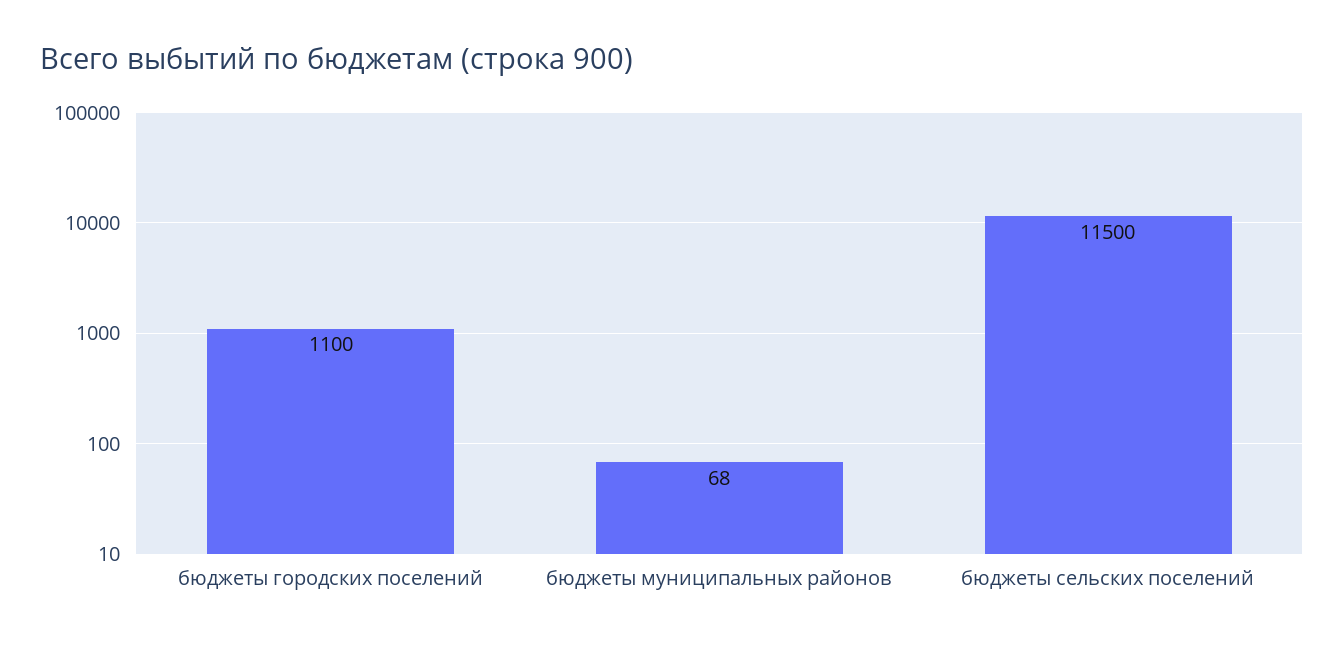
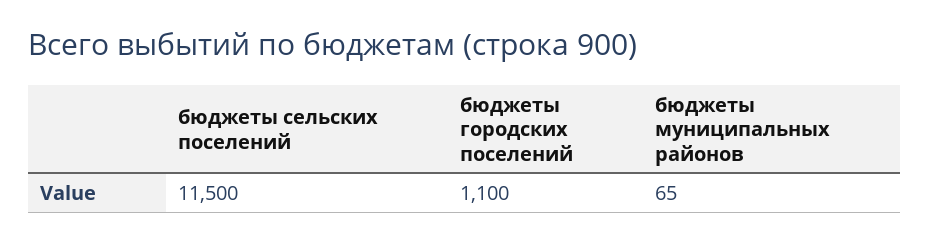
  {
    "бюджеты городских поселений": 1100,
-   "бюджеты муниципальных районов": 68,
+   "бюджеты муниципальных районов": 65,
    "бюджеты сельских поселений": 11500
  }

